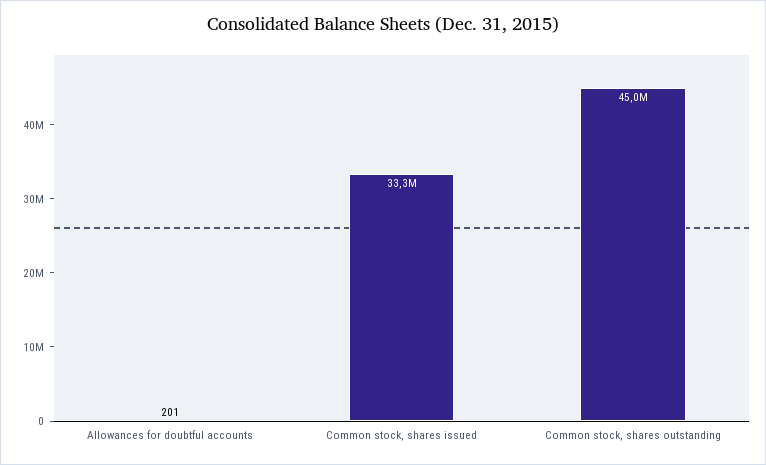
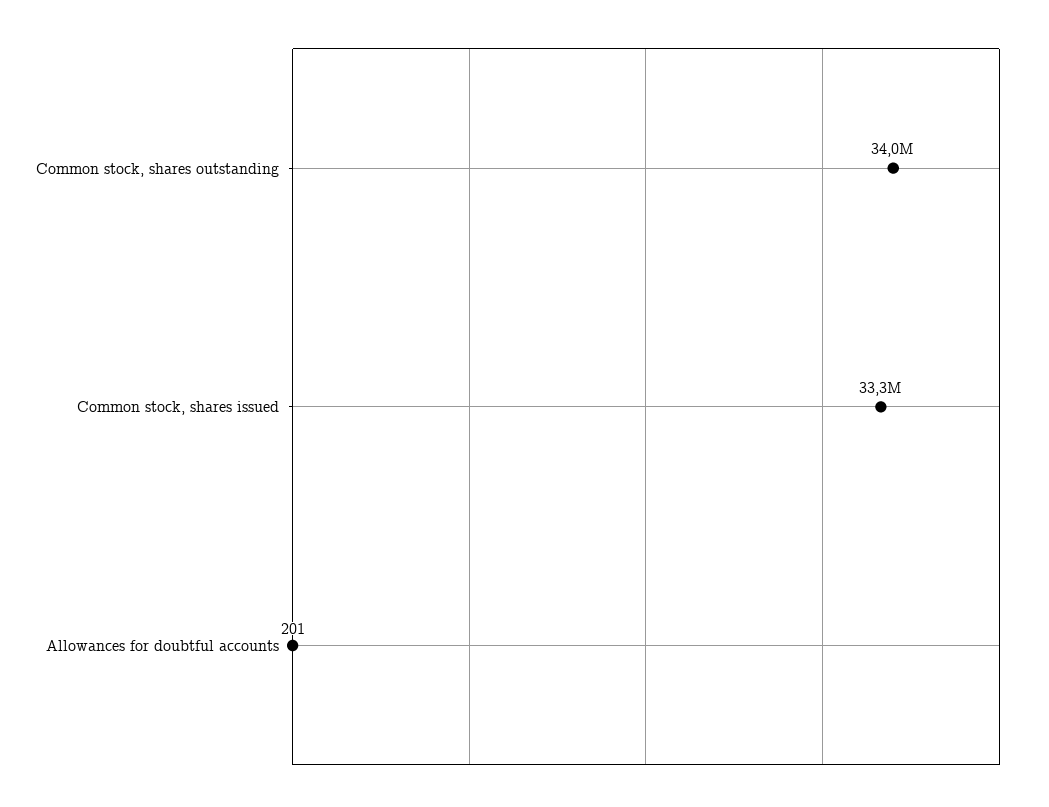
  {
    "Allowances for doubtful accounts": 201,
    "Common stock, shares issued": 33300000,
-   "Common stock, shares outstanding": 45000000
+   "Common stock, shares outstanding": 34000000
  }

